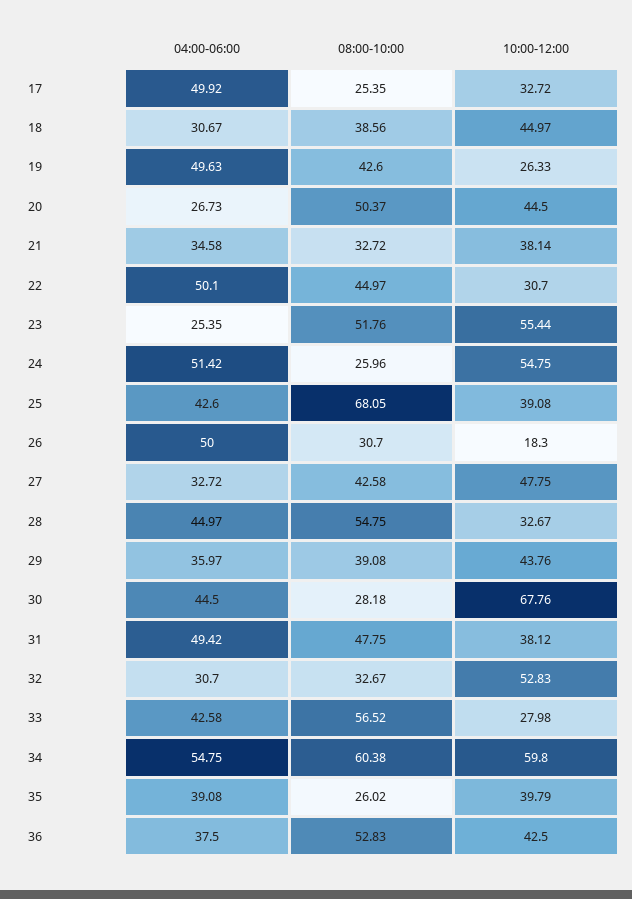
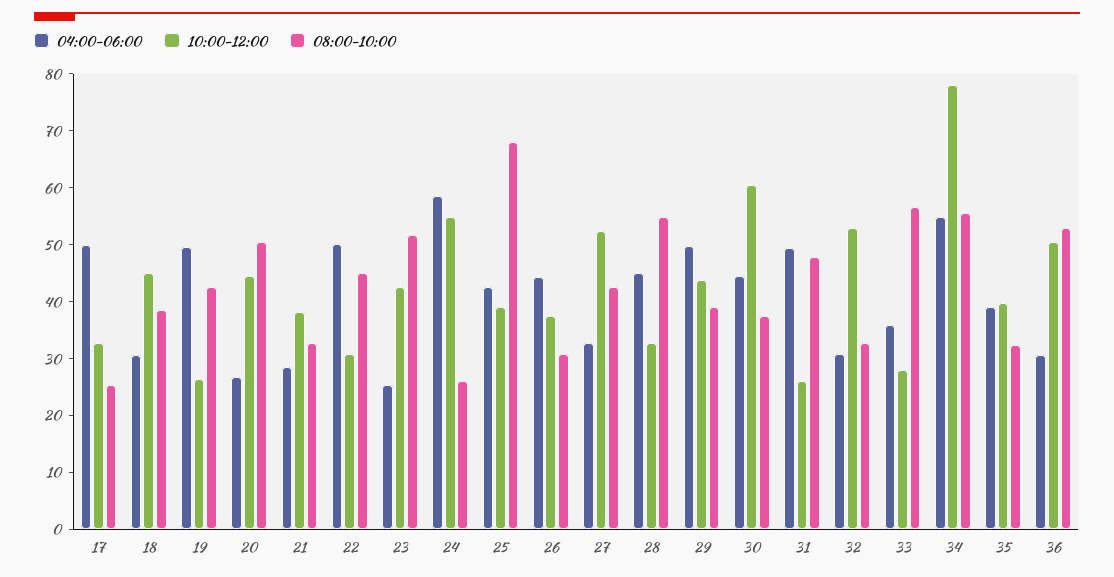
  {
    "04:00-06:00": {
      "17": 49.92,
      "18": 30.67,
      "19": 49.63,
      "20": 26.73,
-     "21": 34.58,
+     "21": 28,
      "22": 50.1,
      "23": 25.35,
-     "24": 51.42,
+     "24": 58,
      "25": 42.6,
-     "26": 50,
+     "26": 44,
      "27": 32.72,
      "28": 44.97,
-     "29": 35.97,
+     "29": 50,
      "30": 44.5,
      "31": 49.42,
      "32": 30.7,
-     "33": 42.58,
+     "33": 36,
      "34": 54.75,
      "35": 39.08,
-     "36": 37.5
+     "36": 30
    },
    "08:00-10:00": {
      "17": 25.35,
      "18": 38.56,
      "19": 42.6,
      "20": 50.37,
      "21": 32.72,
      "22": 44.97,
      "23": 51.76,
      "24": 25.96,
      "25": 68.05,
      "26": 30.7,
      "27": 42.58,
      "28": 54.75,
      "29": 39.08,
-     "30": 28.18,
+     "30": 38,
      "31": 47.75,
      "32": 32.67,
      "33": 56.52,
-     "34": 60.38,
+     "34": 56,
-     "35": 26.02,
+     "35": 32,
      "36": 52.83
    },
    "10:00-12:00": {
      "17": 32.72,
      "18": 44.97,
      "19": 26.33,
      "20": 44.5,
      "21": 38.14,
      "22": 30.7,
-     "23": 55.44,
+     "23": 42,
      "24": 54.75,
      "25": 39.08,
-     "26": 18.3,
+     "26": 38,
-     "27": 47.75,
+     "27": 52,
      "28": 32.67,
      "29": 43.76,
-     "30": 67.76,
+     "30": 60,
-     "31": 38.12,
+     "31": 26,
      "32": 52.83,
      "33": 27.98,
-     "34": 59.8,
+     "34": 78,
      "35": 39.79,
-     "36": 42.5
+     "36": 50
    }
  }

